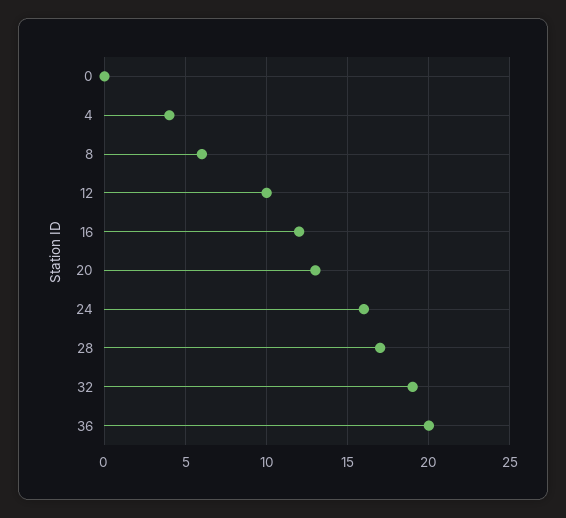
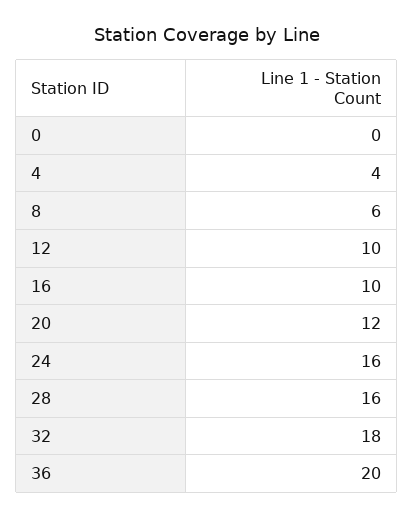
  {
    "0": 0,
    "4": 4,
    "8": 6,
    "12": 10,
-   "16": 12,
+   "16": 10,
-   "20": 13,
+   "20": 12,
    "24": 16,
-   "28": 17,
+   "28": 16,
-   "32": 19,
+   "32": 18,
    "36": 20
  }

